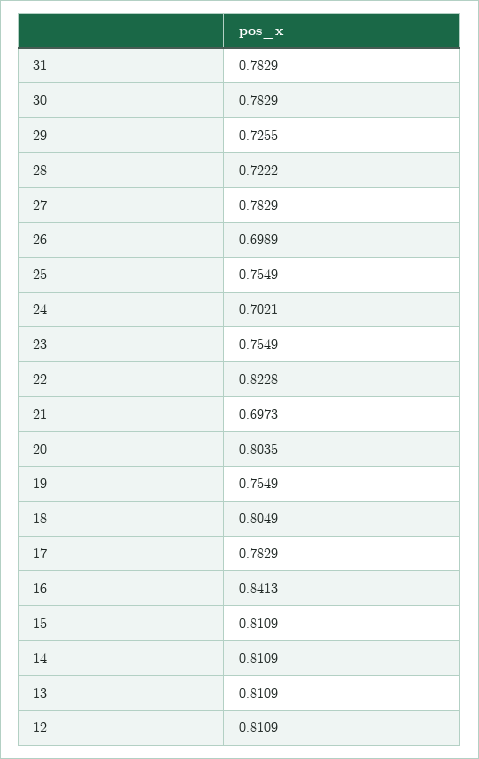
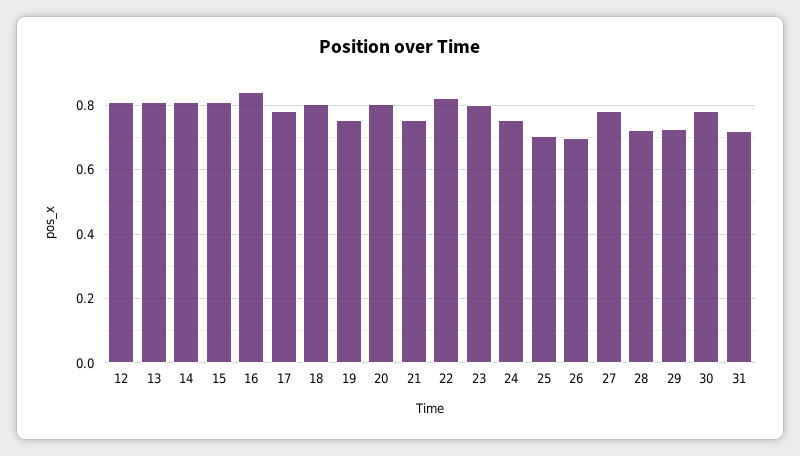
  {
-   "31": 0.7829,
+   "31": 0.72,
    "30": 0.7829,
    "29": 0.7255,
    "28": 0.7222,
    "27": 0.7829,
    "26": 0.6989,
-   "25": 0.7549,
+   "25": 0.7,
-   "24": 0.7021,
+   "24": 0.76,
-   "23": 0.7549,
+   "23": 0.8,
    "22": 0.8228,
-   "21": 0.6973,
+   "21": 0.76,
    "20": 0.8035,
    "19": 0.7549,
    "18": 0.8049,
    "17": 0.7829,
    "16": 0.8413,
    "15": 0.8109,
    "14": 0.8109,
    "13": 0.8109,
    "12": 0.8109
  }

